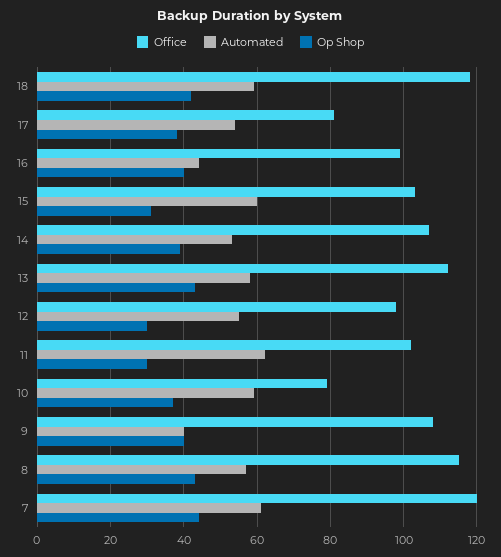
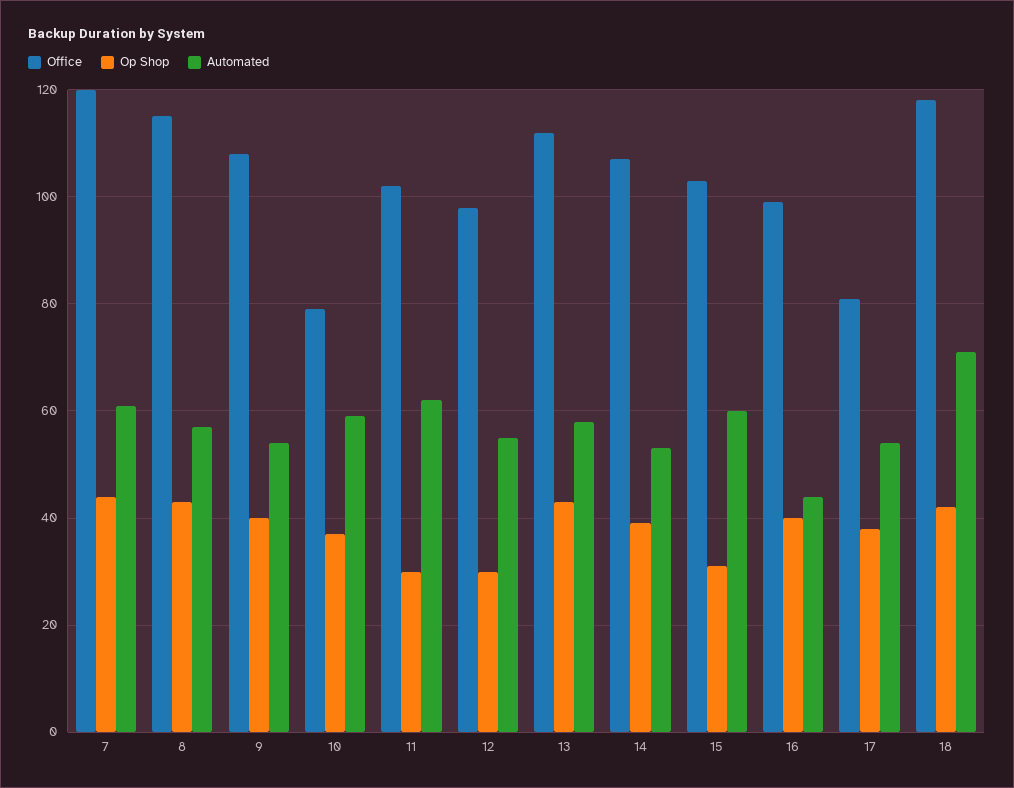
  {
    "Office": {
      "18": 120,
      "17": 80,
      "16": 100,
      "15": 105,
      "14": 105,
      "13": 110,
      "12": 100,
      "11": 100,
      "10": 80,
      "9": 110,
      "8": 115,
      "7": 120
    },
    "Automated": {
-     "18": 60,
+     "18": 70,
      "17": 55,
      "16": 45,
      "15": 60,
      "14": 55,
      "13": 60,
      "12": 55,
      "11": 60,
      "10": 60,
-     "9": 40,
+     "9": 55,
      "8": 55,
      "7": 60
    },
    "Op Shop": {
      "18": 40,
      "17": 40,
      "16": 40,
      "15": 30,
      "14": 40,
      "13": 45,
      "12": 30,
      "11": 30,
      "10": 35,
      "9": 40,
      "8": 45,
      "7": 45
    }
  }

